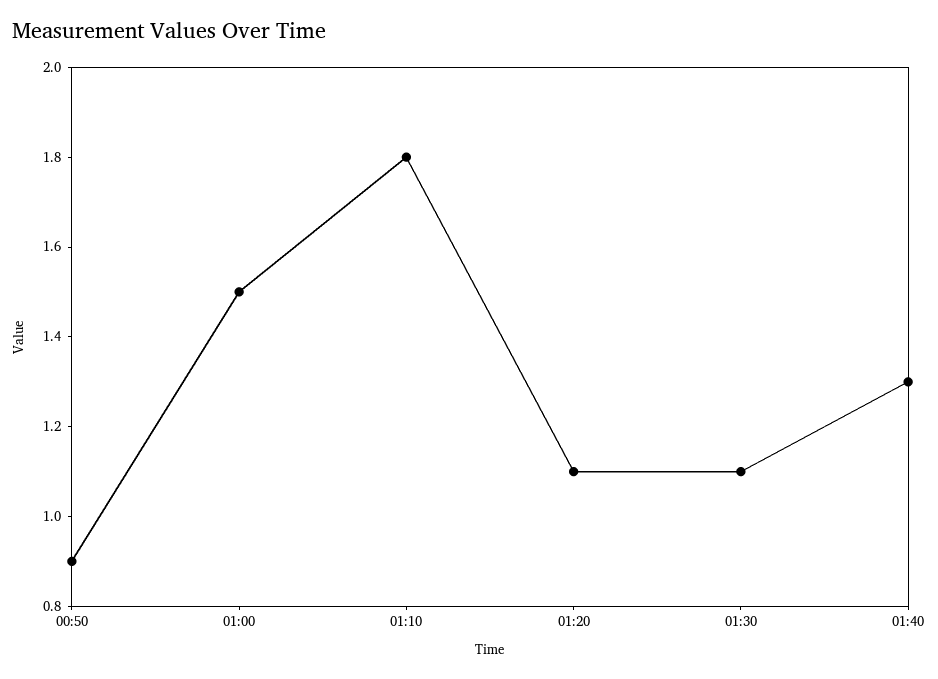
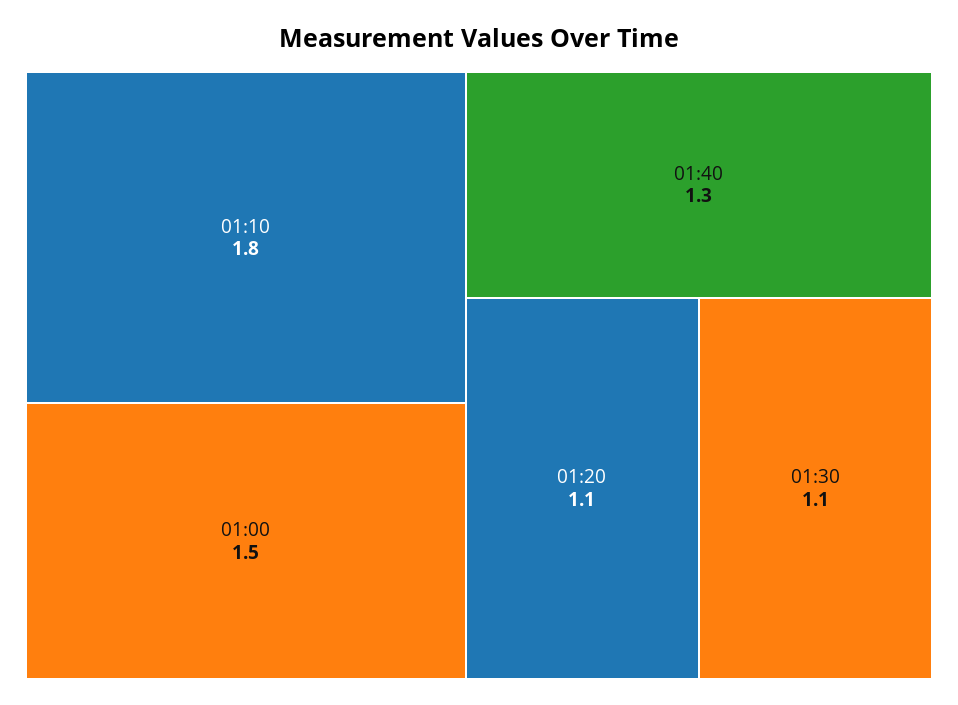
  {
-   "00:50": 0.9,
    "01:00": 1.5,
    "01:10": 1.8,
    "01:20": 1.1,
    "01:30": 1.1,
    "01:40": 1.3
  }

